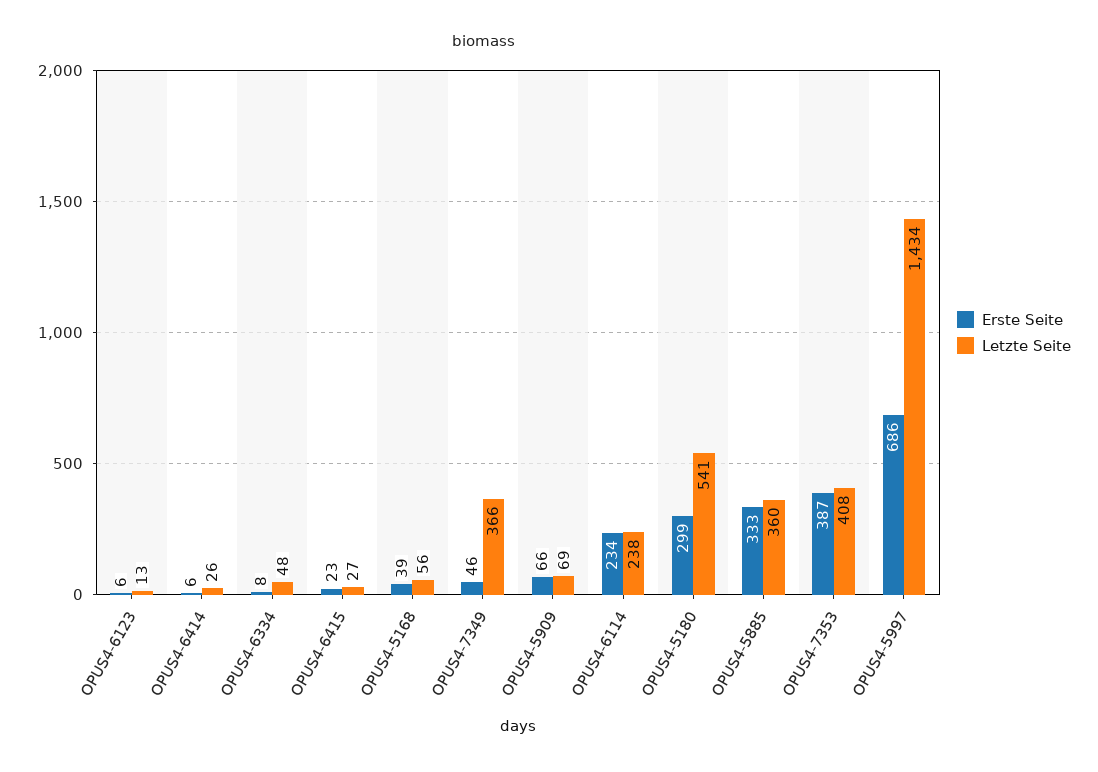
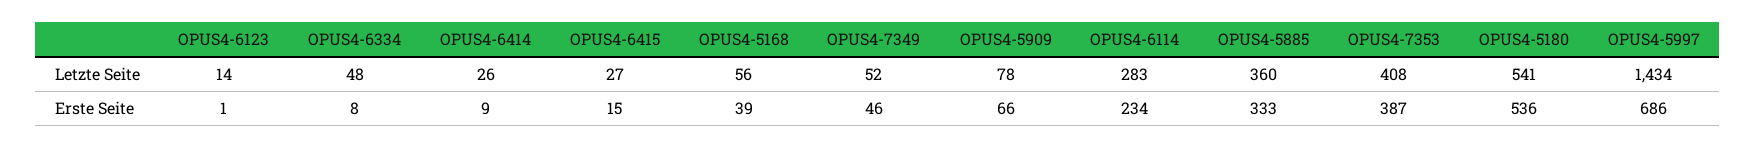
  {
    "Erste Seite": {
-     "OPUS4-6123": 6,
+     "OPUS4-6123": 1,
-     "OPUS4-6414": 6,
+     "OPUS4-6414": 9,
      "OPUS4-6334": 8,
-     "OPUS4-6415": 23,
+     "OPUS4-6415": 15,
      "OPUS4-5168": 39,
      "OPUS4-7349": 46,
      "OPUS4-5909": 66,
      "OPUS4-6114": 234,
-     "OPUS4-5180": 299,
+     "OPUS4-5180": 536,
      "OPUS4-5885": 333,
      "OPUS4-7353": 387,
      "OPUS4-5997": 686
    },
    "Letzte Seite": {
-     "OPUS4-6123": 13,
+     "OPUS4-6123": 14,
      "OPUS4-6414": 26,
      "OPUS4-6334": 48,
      "OPUS4-6415": 27,
      "OPUS4-5168": 56,
-     "OPUS4-7349": 366,
+     "OPUS4-7349": 52,
-     "OPUS4-5909": 69,
+     "OPUS4-5909": 78,
-     "OPUS4-6114": 238,
+     "OPUS4-6114": 283,
      "OPUS4-5180": 541,
      "OPUS4-5885": 360,
      "OPUS4-7353": 408,
      "OPUS4-5997": 1434
    }
  }

